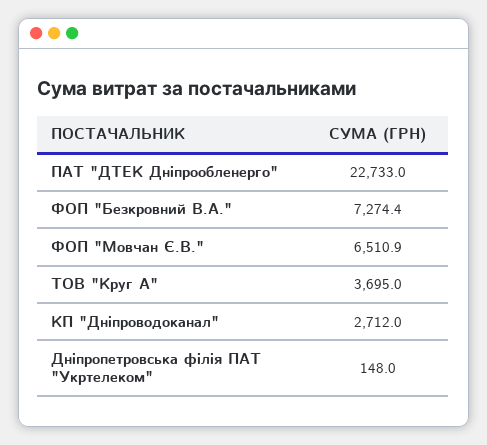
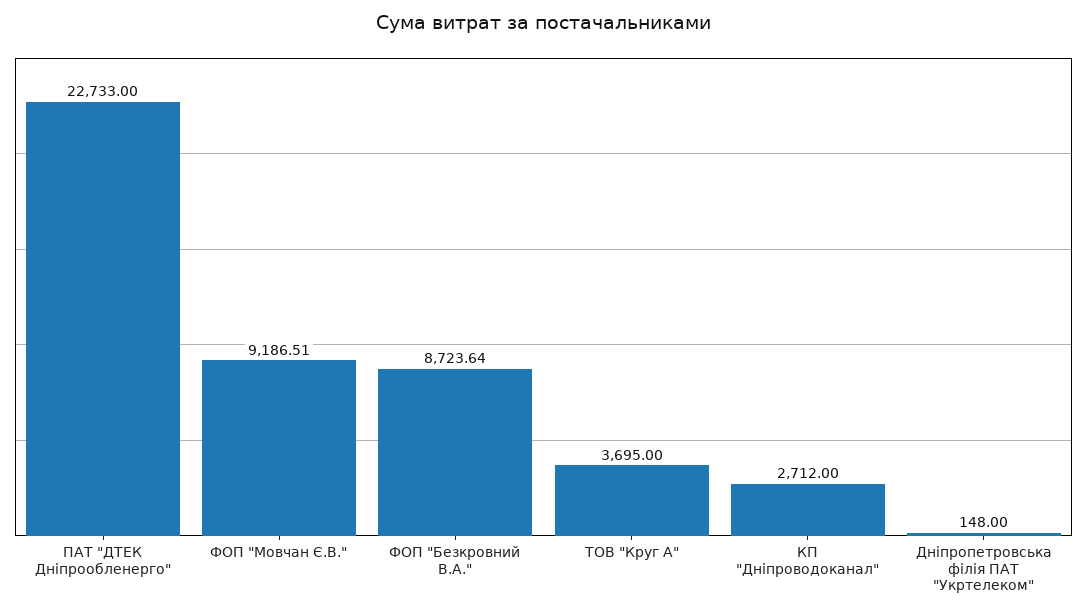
  {
    "ПАТ \"ДТЕК Дніпрообленерго\"": 22733,
-   "ФОП \"Безкровний В.А.\"": 7274.4,
+   "ФОП \"Безкровний В.А.\"": 8723.64,
-   "ФОП \"Мовчан Є.В.\"": 6510.9,
+   "ФОП \"Мовчан Є.В.\"": 9186.51,
    "ТОВ \"Круг А\"": 3695,
    "КП \"Дніпроводоканал\"": 2712,
    "Дніпропетровська філія ПАТ \"Укртелеком\"": 148
  }

